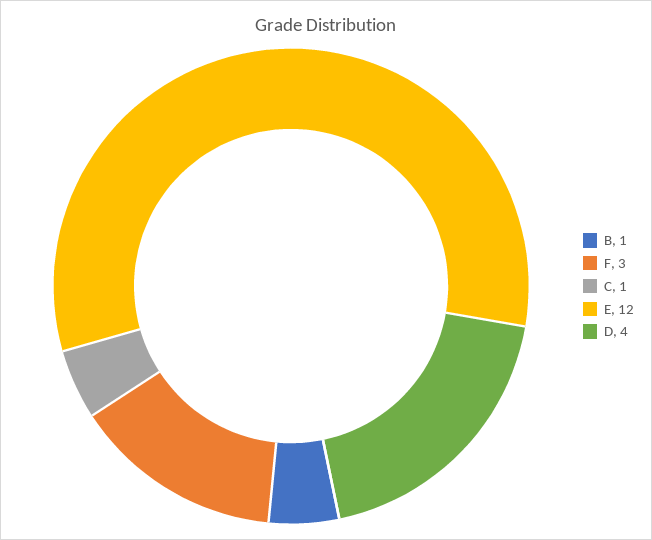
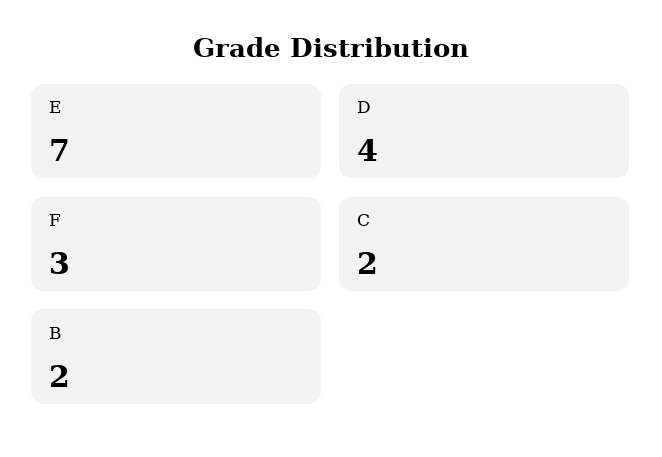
  {
-   "B": 1,
+   "B": 2,
    "F": 3,
-   "C": 1,
+   "C": 2,
-   "E": 12,
+   "E": 7,
    "D": 4
  }

